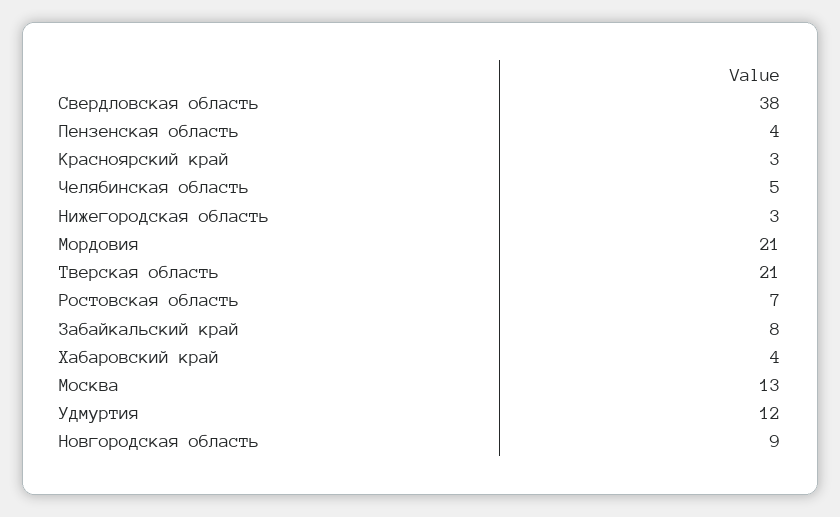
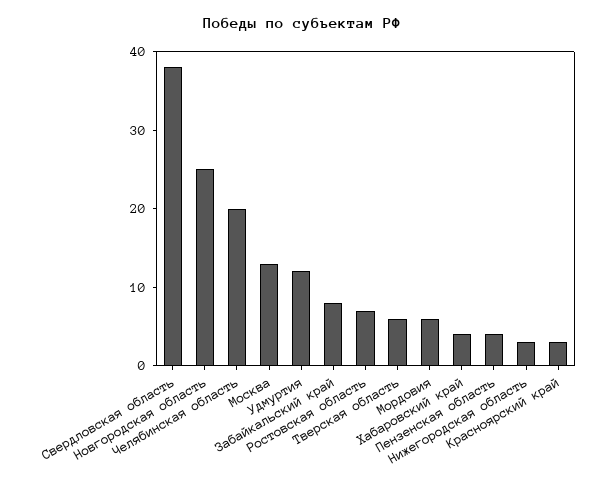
  {
    "Свердловская область": 38,
    "Пензенская область": 4,
    "Красноярский край": 3,
-   "Челябинская область": 5,
+   "Челябинская область": 20,
    "Нижегородская область": 3,
-   "Мордовия": 21,
+   "Мордовия": 5,
-   "Тверская область": 21,
+   "Тверская область": 5,
    "Ростовская область": 7,
    "Забайкальский край": 8,
    "Хабаровский край": 4,
    "Москва": 13,
    "Удмуртия": 12,
-   "Новгородская область": 9
+   "Новгородская область": 25
  }

